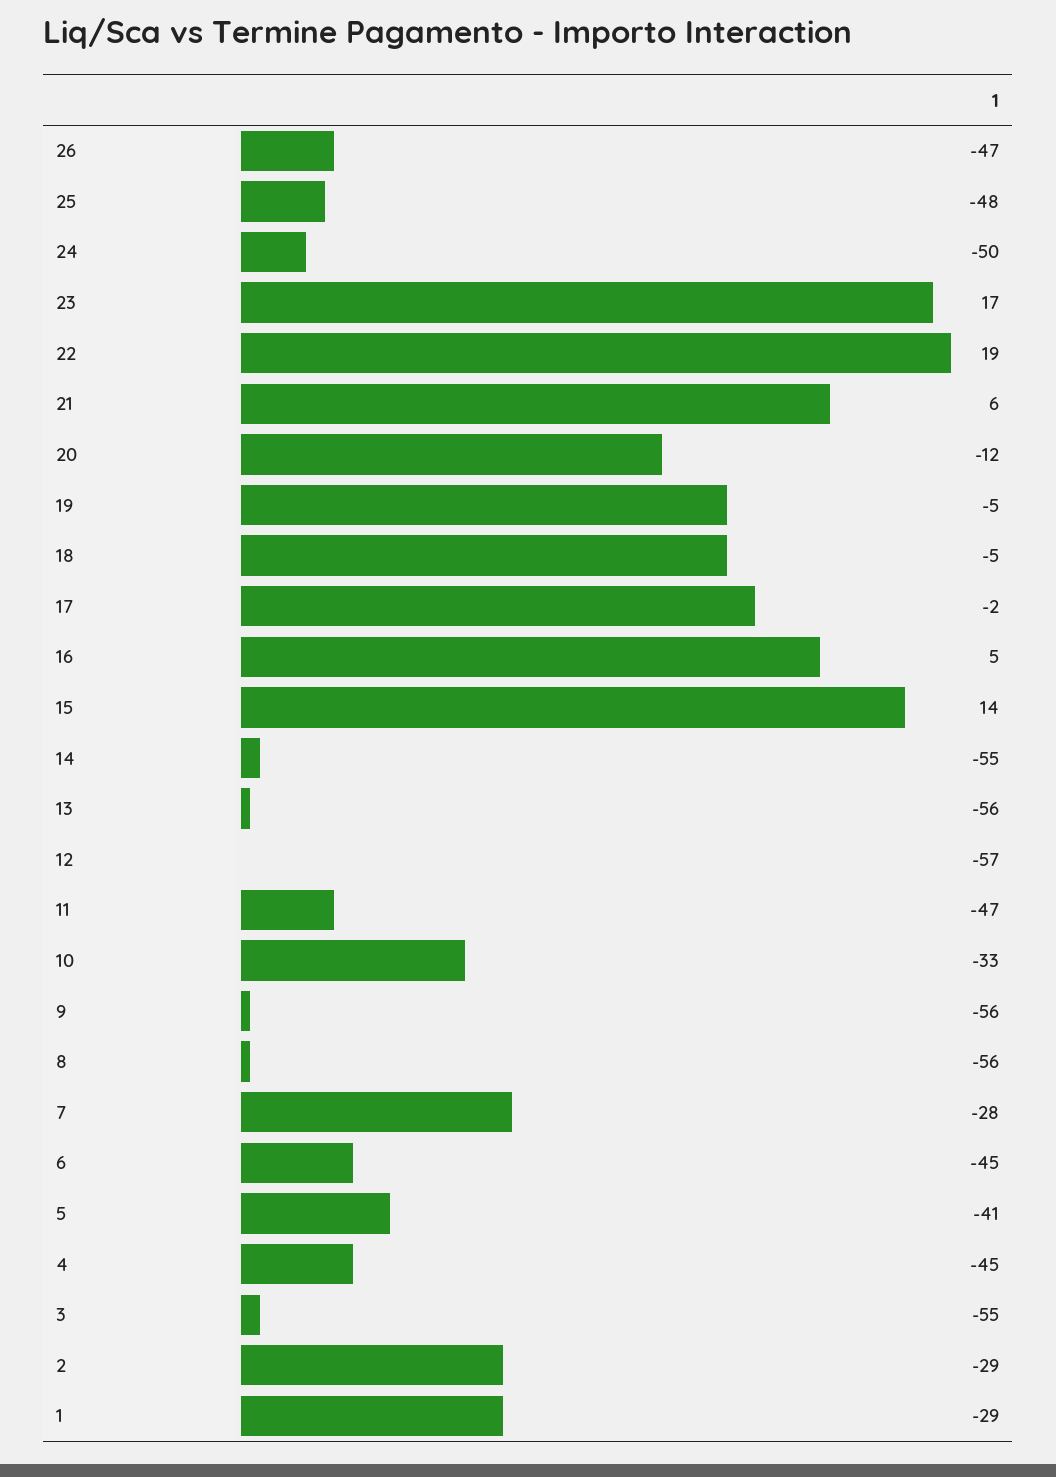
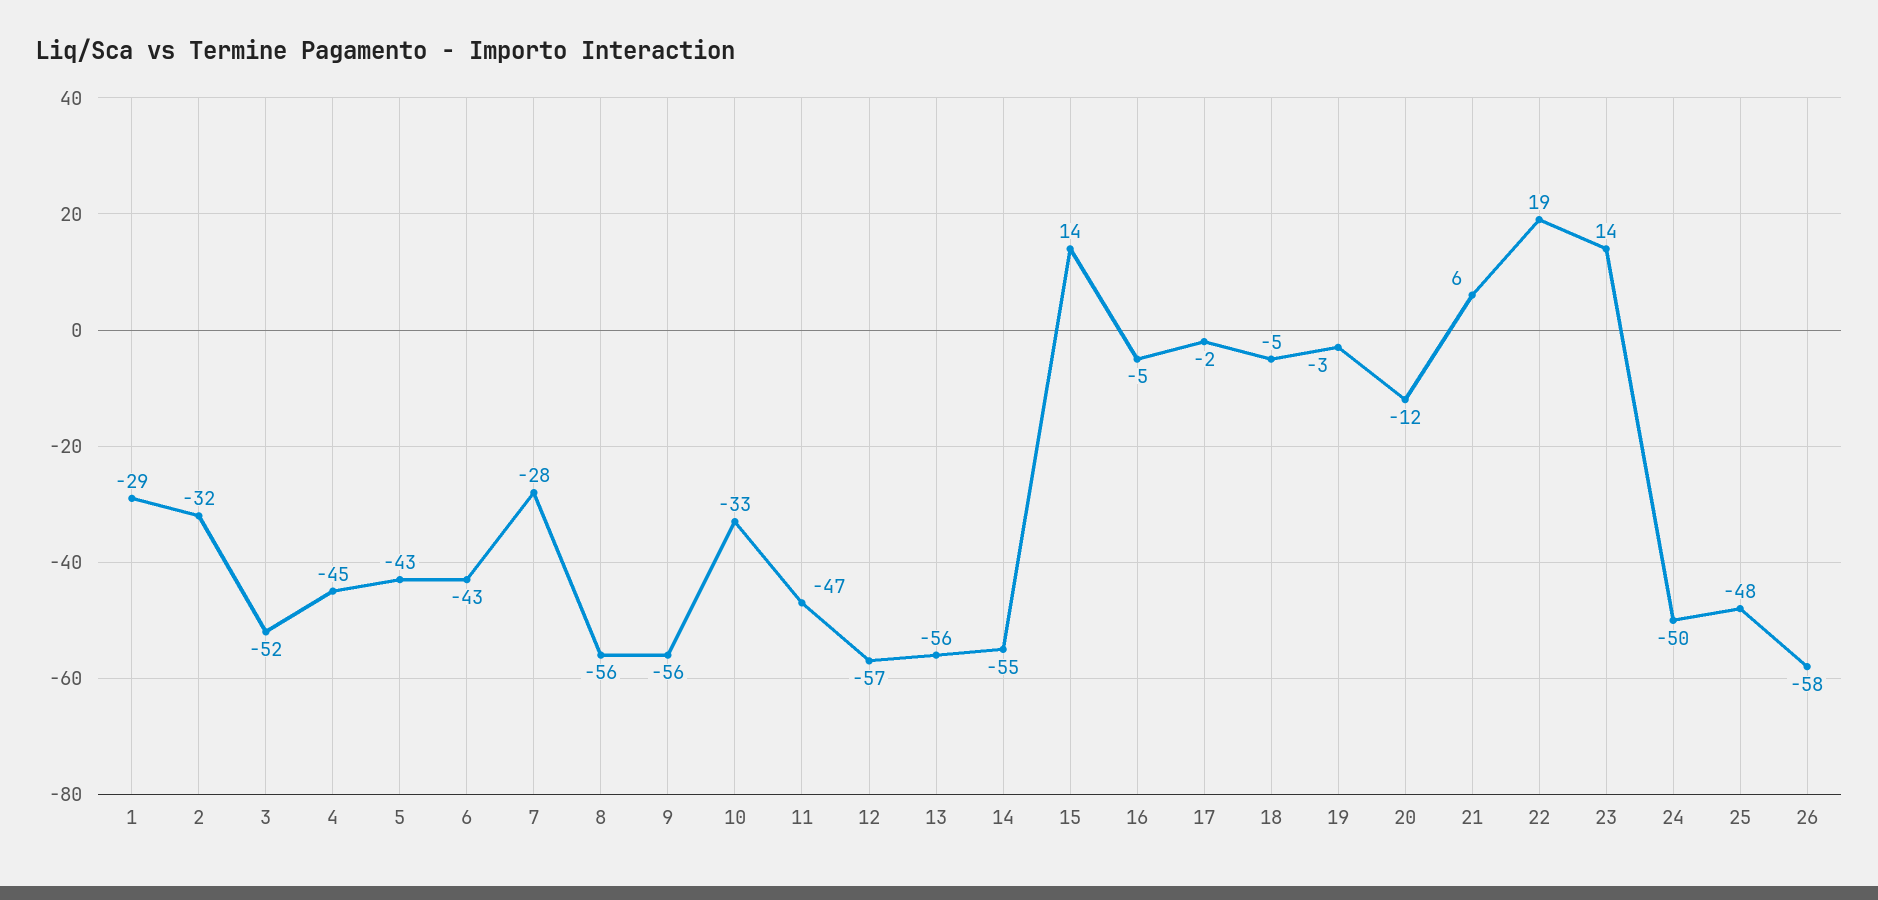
  {
-   "26": -47,
+   "26": -58,
    "25": -48,
    "24": -50,
-   "23": 17,
+   "23": 14,
    "22": 19,
    "21": 6,
    "20": -12,
-   "19": -5,
+   "19": -3,
    "18": -5,
    "17": -2,
-   "16": 5,
+   "16": -5,
    "15": 14,
    "14": -55,
    "13": -56,
    "12": -57,
    "11": -47,
    "10": -33,
    "9": -56,
    "8": -56,
    "7": -28,
-   "6": -45,
+   "6": -43,
-   "5": -41,
+   "5": -43,
    "4": -45,
-   "3": -55,
+   "3": -52,
-   "2": -29,
+   "2": -32,
    "1": -29
  }

